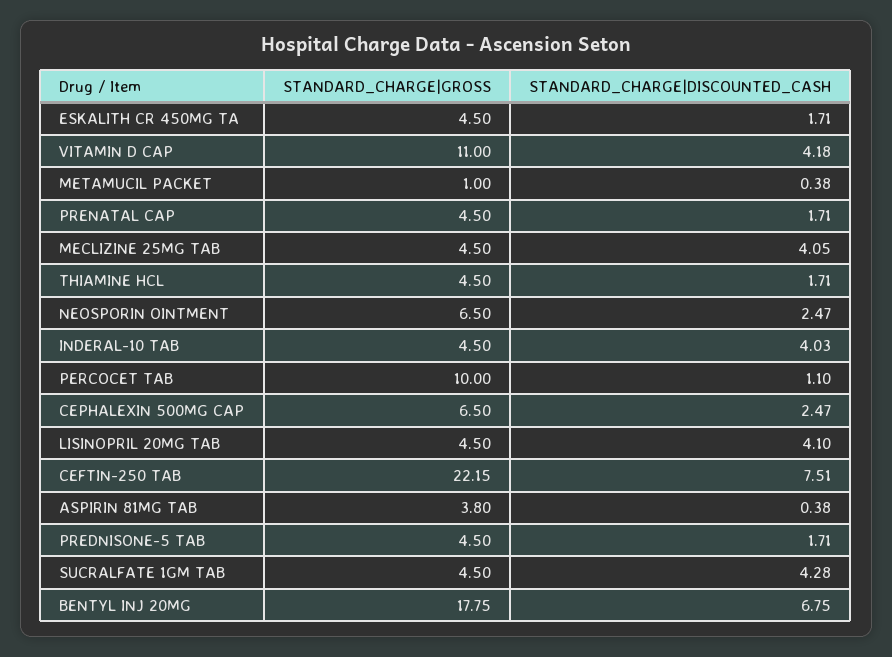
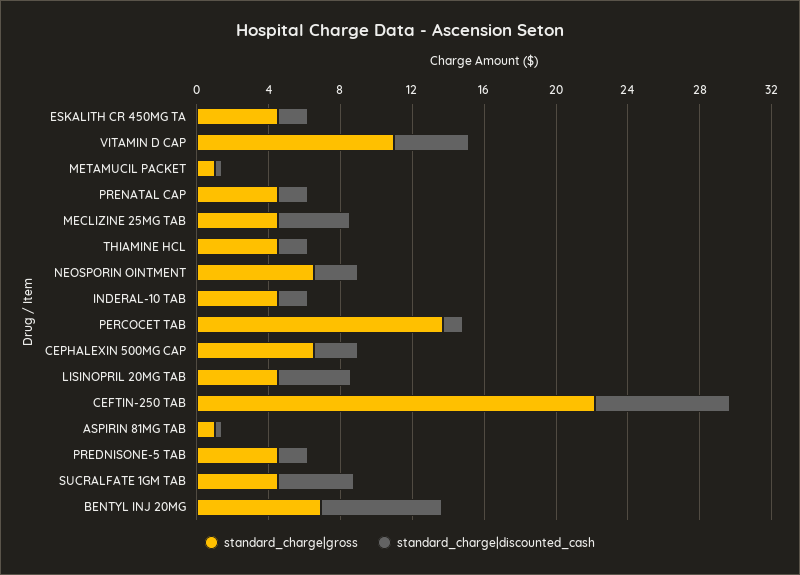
  {
    "STANDARD_CHARGE|GROSS": {
      "ESKALITH CR 450MG TA": 4.5,
      "VITAMIN D CAP": 11,
      "METAMUCIL PACKET": 1,
      "PRENATAL CAP": 4.5,
      "MECLIZINE 25MG TAB": 4.5,
      "THIAMINE HCL": 4.5,
      "NEOSPORIN OINTMENT": 6.5,
      "INDERAL-10 TAB": 4.5,
-     "PERCOCET TAB": 10,
+     "PERCOCET TAB": 14,
      "CEPHALEXIN 500MG CAP": 6.5,
      "LISINOPRIL 20MG TAB": 4.5,
      "CEFTIN-250 TAB": 22.15,
-     "ASPIRIN 81MG TAB": 3.8,
+     "ASPIRIN 81MG TAB": 1,
      "PREDNISONE-5 TAB": 4.5,
      "SUCRALFATE 1GM TAB": 4.5,
-     "BENTYL INJ 20MG": 17.75
+     "BENTYL INJ 20MG": 7
    },
    "STANDARD_CHARGE|DISCOUNTED_CASH": {
      "ESKALITH CR 450MG TA": 1.71,
      "VITAMIN D CAP": 4.18,
      "METAMUCIL PACKET": 0.38,
      "PRENATAL CAP": 1.71,
      "MECLIZINE 25MG TAB": 4.05,
      "THIAMINE HCL": 1.71,
      "NEOSPORIN OINTMENT": 2.47,
-     "INDERAL-10 TAB": 4.03,
+     "INDERAL-10 TAB": 2,
      "PERCOCET TAB": 1.1,
      "CEPHALEXIN 500MG CAP": 2.47,
      "LISINOPRIL 20MG TAB": 4.1,
      "CEFTIN-250 TAB": 7.51,
      "ASPIRIN 81MG TAB": 0.38,
      "PREDNISONE-5 TAB": 1.71,
      "SUCRALFATE 1GM TAB": 4.28,
      "BENTYL INJ 20MG": 6.75
    }
  }

